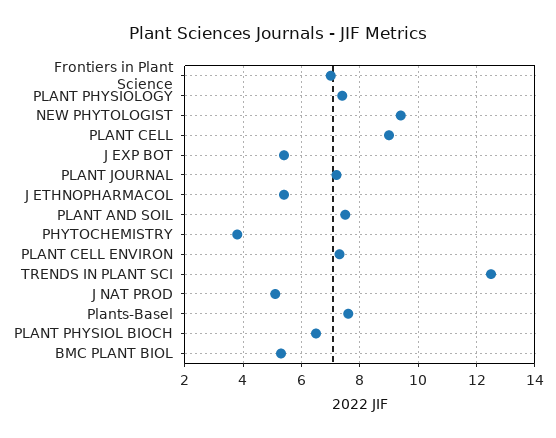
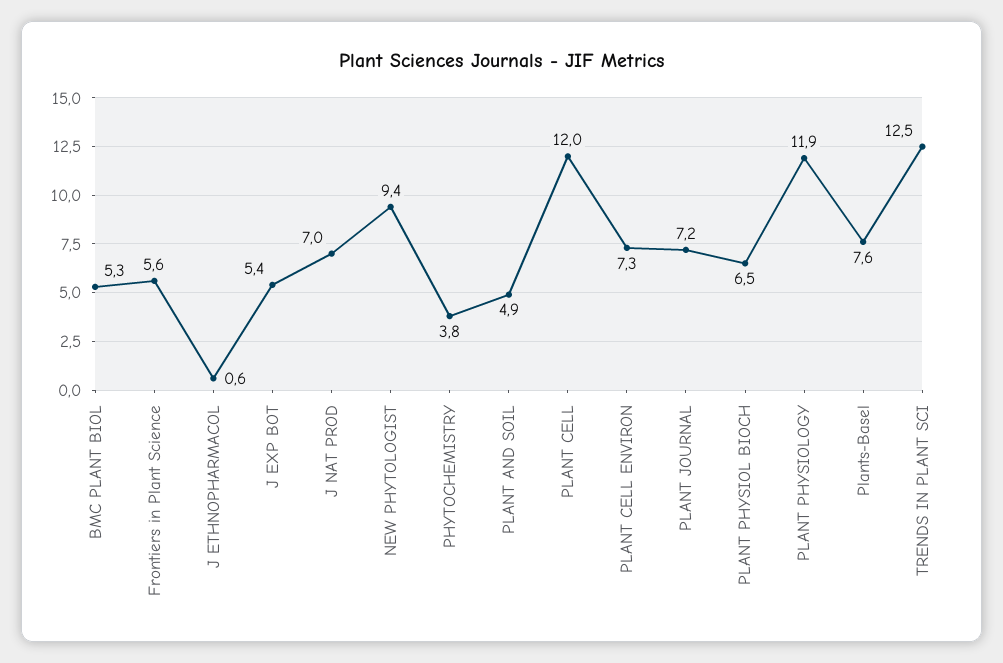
  {
-   "Frontiers in Plant Science": 7,
+   "Frontiers in Plant Science": 5.6,
-   "PLANT PHYSIOLOGY": 7.5,
+   "PLANT PHYSIOLOGY": 11.9,
    "NEW PHYTOLOGIST": 9.4,
-   "PLANT CELL": 9,
+   "PLANT CELL": 12,
    "J EXP BOT": 5.4,
    "PLANT JOURNAL": 7.2,
-   "J ETHNOPHARMACOL": 5.5,
+   "J ETHNOPHARMACOL": 0.6,
-   "PLANT AND SOIL": 7.5,
+   "PLANT AND SOIL": 4.9,
    "PHYTOCHEMISTRY": 3.8,
    "PLANT CELL ENVIRON": 7.3,
    "TRENDS IN PLANT SCI": 12.5,
-   "J NAT PROD": 5,
+   "J NAT PROD": 7,
    "Plants-Basel": 7.6,
    "PLANT PHYSIOL BIOCH": 6.5,
    "BMC PLANT BIOL": 5.3
  }

